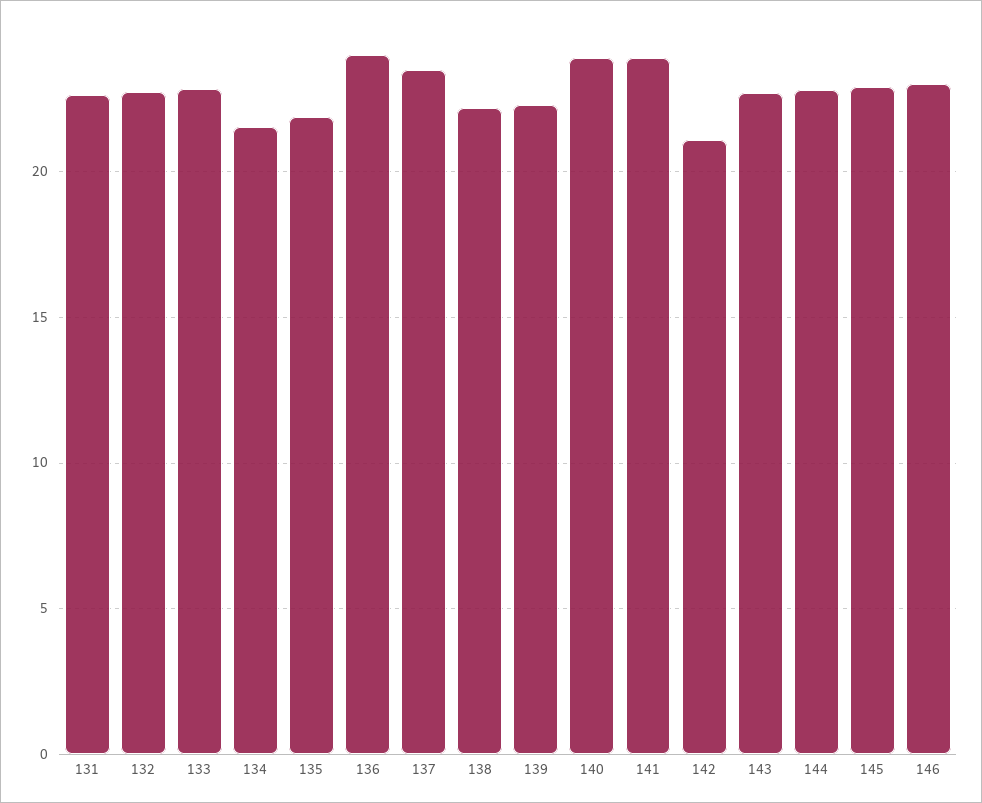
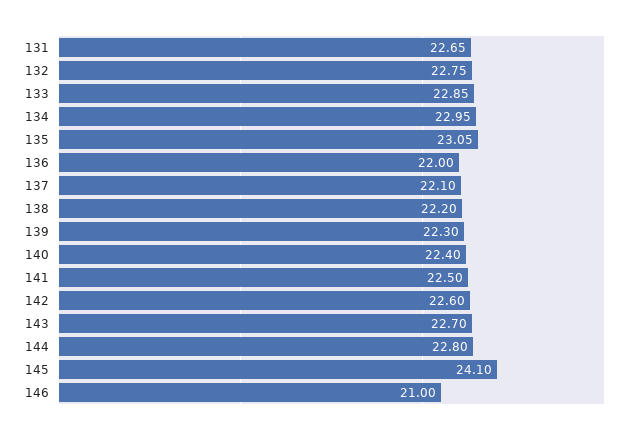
  {
    "131": 22.65,
    "132": 22.75,
    "133": 22.85,
-   "134": 21.5,
+   "134": 22.95,
-   "135": 22,
+   "135": 23.05,
-   "136": 24,
+   "136": 22,
-   "137": 23.5,
+   "137": 22.1,
    "138": 22.2,
    "139": 22.3,
-   "140": 24,
+   "140": 22.4,
-   "141": 24,
+   "141": 22.5,
-   "142": 21,
+   "142": 22.6,
    "143": 22.7,
    "144": 22.8,
-   "145": 23,
+   "145": 24.1,
-   "146": 23
+   "146": 21
  }

